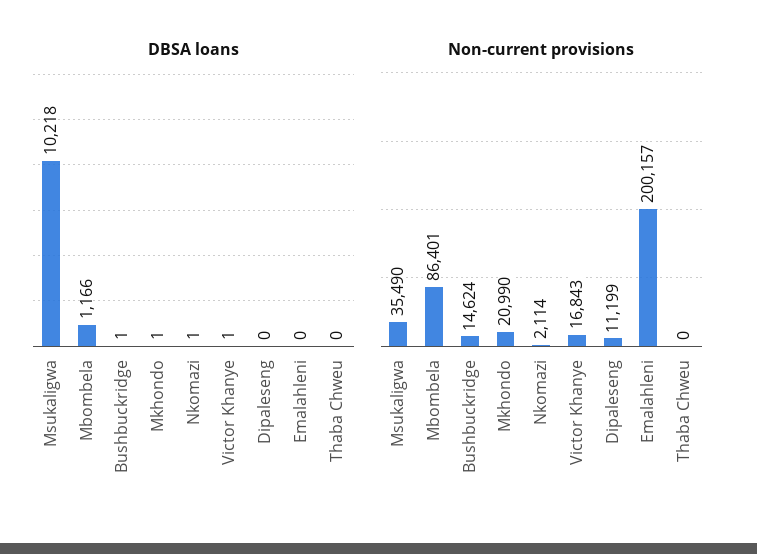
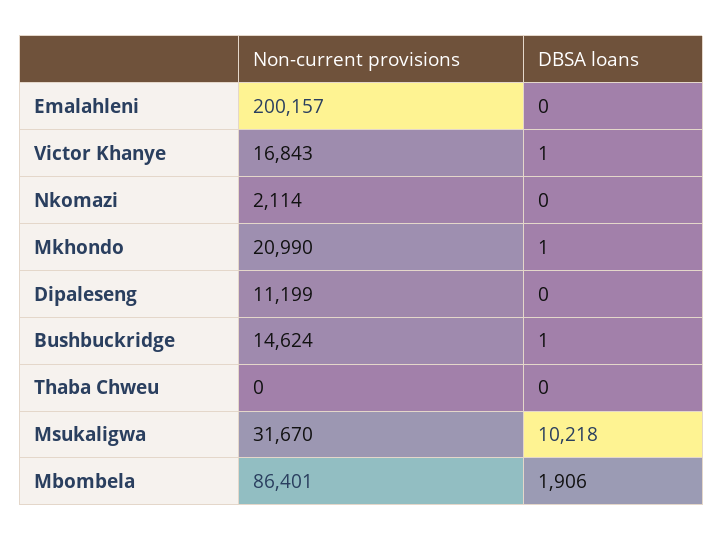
  {
    "DBSA loans": {
      "Msukaligwa": 10218,
-     "Mbombela": 1166,
+     "Mbombela": 1906,
      "Bushbuckridge": 1,
      "Mkhondo": 1,
-     "Nkomazi": 1,
+     "Nkomazi": 0,
      "Victor Khanye": 1,
      "Dipaleseng": 0,
      "Emalahleni": 0,
      "Thaba Chweu": 0
    },
    "Non-current provisions": {
-     "Msukaligwa": 35490,
+     "Msukaligwa": 31670,
      "Mbombela": 86401,
      "Bushbuckridge": 14624,
      "Mkhondo": 20990,
      "Nkomazi": 2114,
      "Victor Khanye": 16843,
      "Dipaleseng": 11199,
      "Emalahleni": 200157,
      "Thaba Chweu": 0
    }
  }

